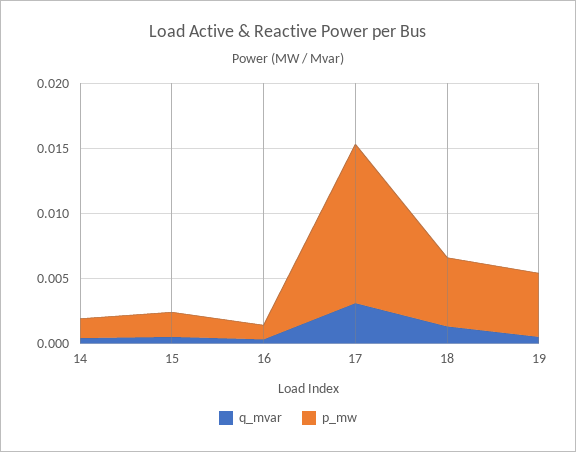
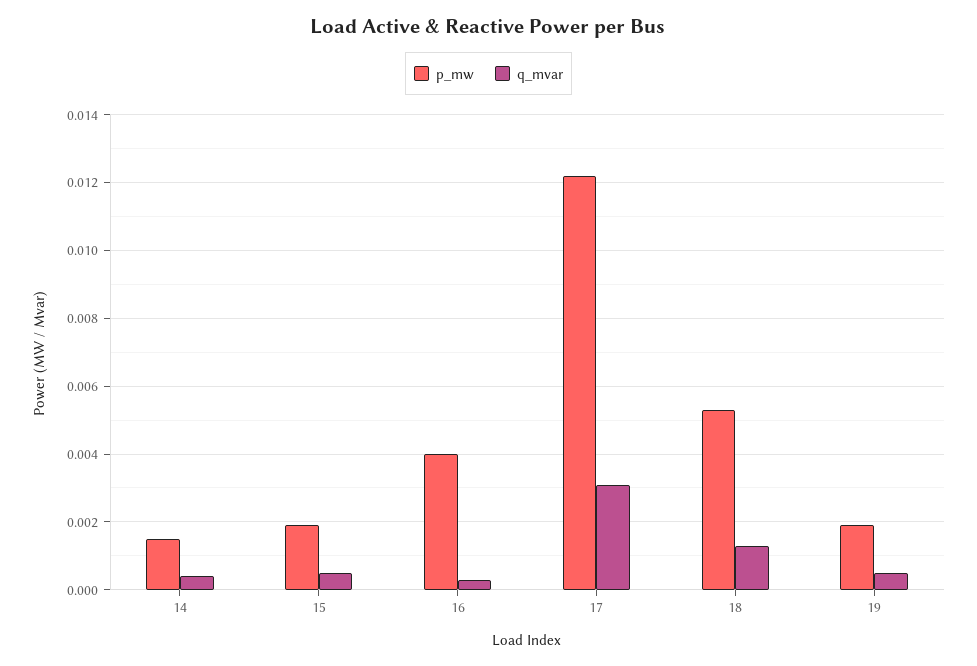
  {
    "q_mvar": {
      "14": 0.0005,
      "15": 0.0005,
      "16": 0.0005,
      "17": 0.003,
      "18": 0.0015,
      "19": 0.0005
    },
    "p_mw": {
      "14": 0.0015,
      "15": 0.002,
-     "16": 0.001,
+     "16": 0.004,
      "17": 0.012,
      "18": 0.0055,
-     "19": 0.005
+     "19": 0.002
    }
  }

